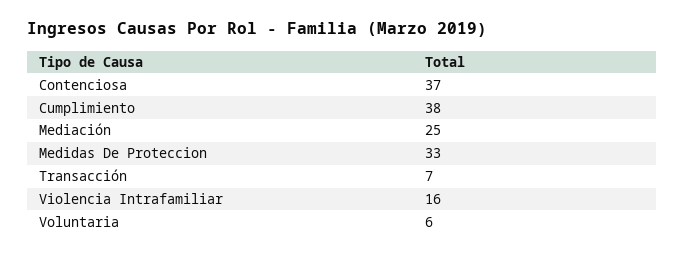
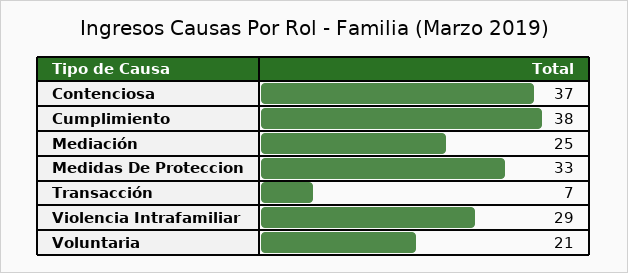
  {
    "Contenciosa": 37,
    "Cumplimiento": 38,
    "Mediación": 25,
    "Medidas De Proteccion": 33,
    "Transacción": 7,
-   "Violencia Intrafamiliar": 16,
+   "Violencia Intrafamiliar": 29,
-   "Voluntaria": 6
+   "Voluntaria": 21
  }

